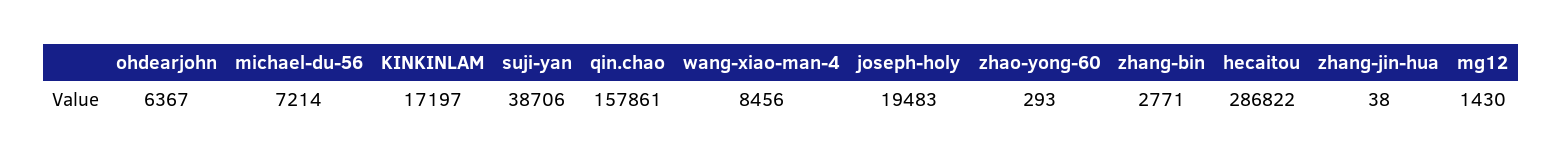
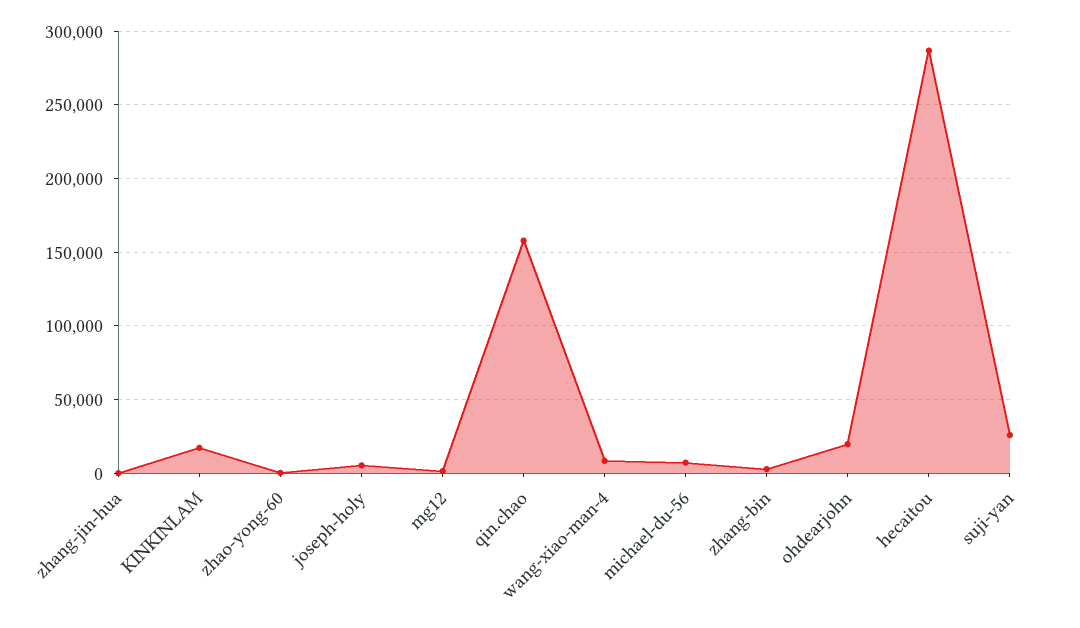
  {
-   "ohdearjohn": 6367,
+   "ohdearjohn": 20000,
    "michael-du-56": 7214,
    "KINKINLAM": 17197,
-   "suji-yan": 38706,
+   "suji-yan": 25000,
    "qin.chao": 157861,
    "wang-xiao-man-4": 8456,
-   "joseph-holy": 19483,
+   "joseph-holy": 5000,
    "zhao-yong-60": 293,
    "zhang-bin": 2771,
    "hecaitou": 286822,
    "zhang-jin-hua": 38,
    "mg12": 1430
  }

